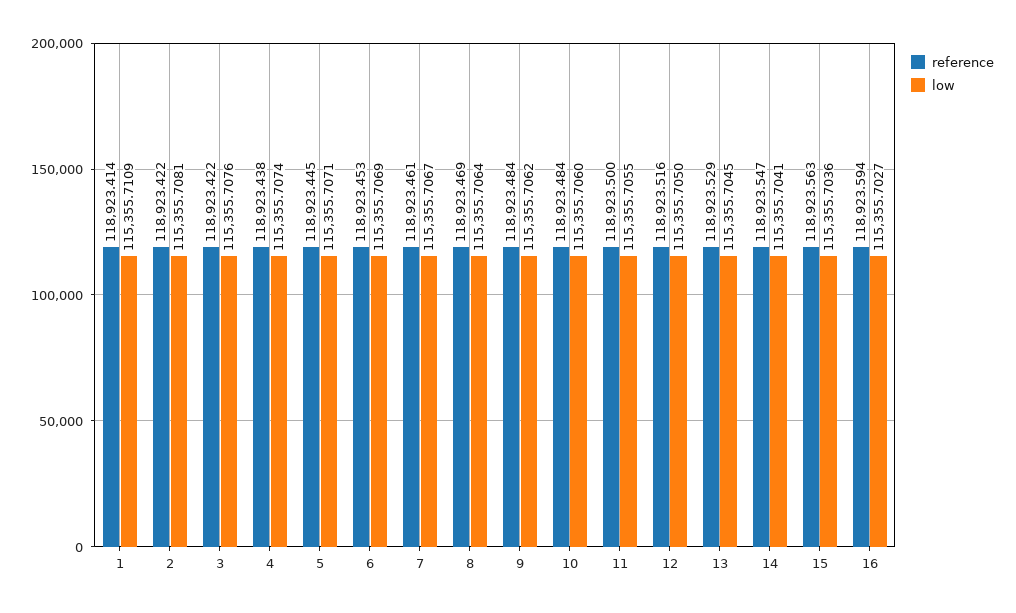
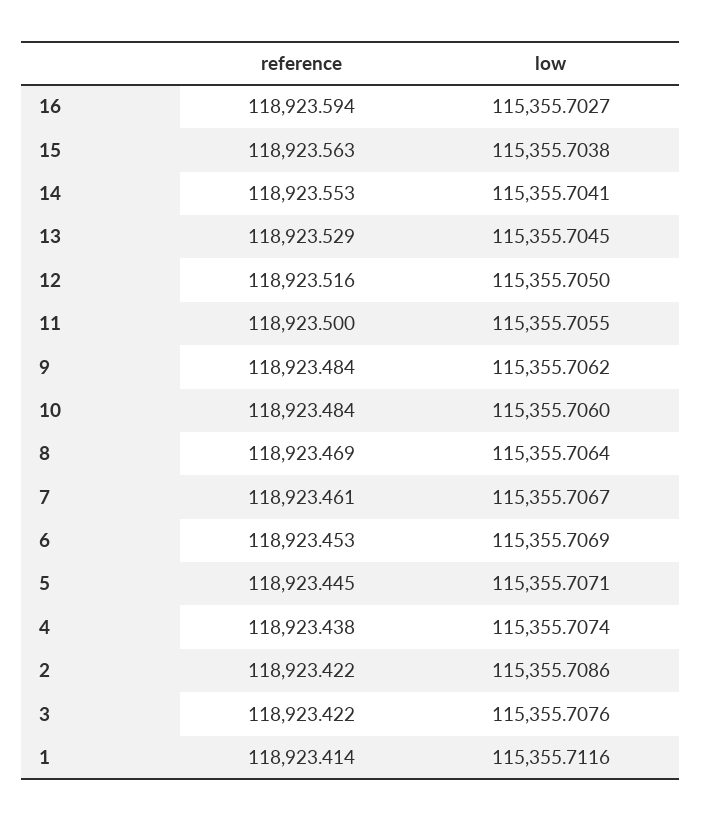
  {
    "reference": {
      "1": 118923.414,
      "2": 118923.422,
      "3": 118923.422,
      "4": 118923.438,
      "5": 118923.445,
      "6": 118923.453,
      "7": 118923.461,
      "8": 118923.469,
      "9": 118923.484,
      "10": 118923.484,
      "11": 118923.5,
      "12": 118923.516,
      "13": 118923.529,
-     "14": 118923.547,
+     "14": 118923.553,
      "15": 118923.563,
      "16": 118923.594
    },
    "low": {
-     "1": 115355.7109,
+     "1": 115355.7116,
-     "2": 115355.7081,
+     "2": 115355.7086,
      "3": 115355.7076,
      "4": 115355.7074,
      "5": 115355.7071,
      "6": 115355.7069,
      "7": 115355.7067,
      "8": 115355.7064,
      "9": 115355.7062,
      "10": 115355.706,
      "11": 115355.7055,
      "12": 115355.705,
      "13": 115355.7045,
      "14": 115355.7041,
-     "15": 115355.7036,
+     "15": 115355.7038,
      "16": 115355.7027
    }
  }

